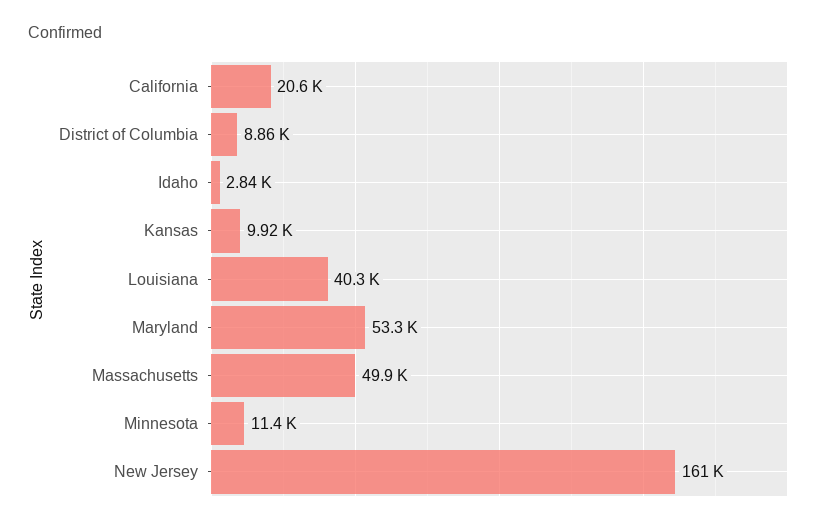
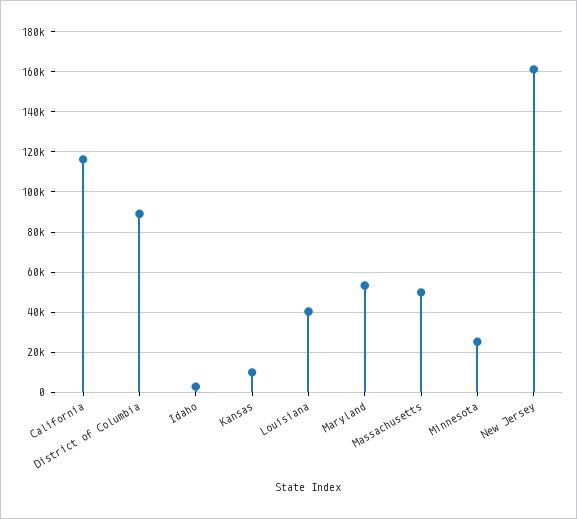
  {
-   "California": 20600,
+   "California": 115000,
-   "District of Columbia": 8860,
+   "District of Columbia": 90000,
    "Idaho": 2840,
    "Kansas": 9920,
    "Louisiana": 40300,
    "Maryland": 53300,
    "Massachusetts": 49900,
-   "Minnesota": 11400,
+   "Minnesota": 25000,
    "New Jersey": 161000
  }

